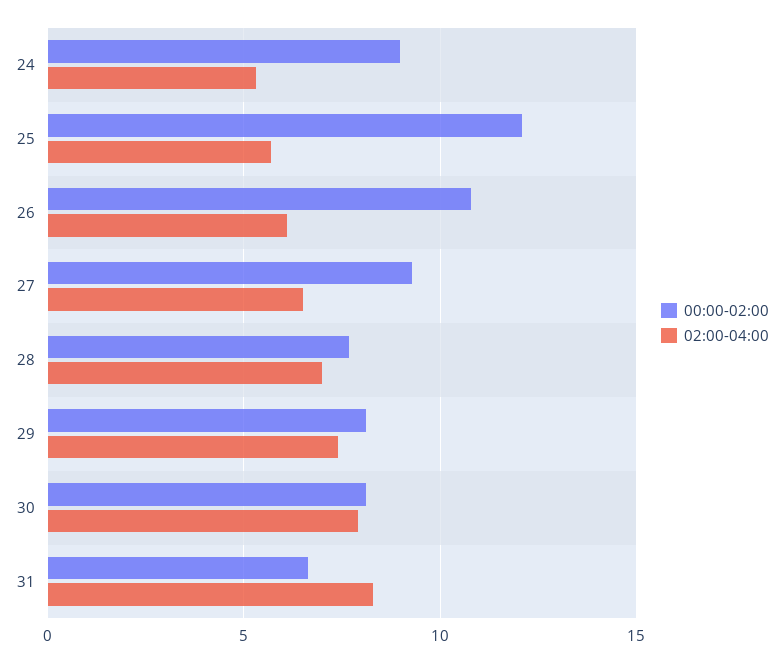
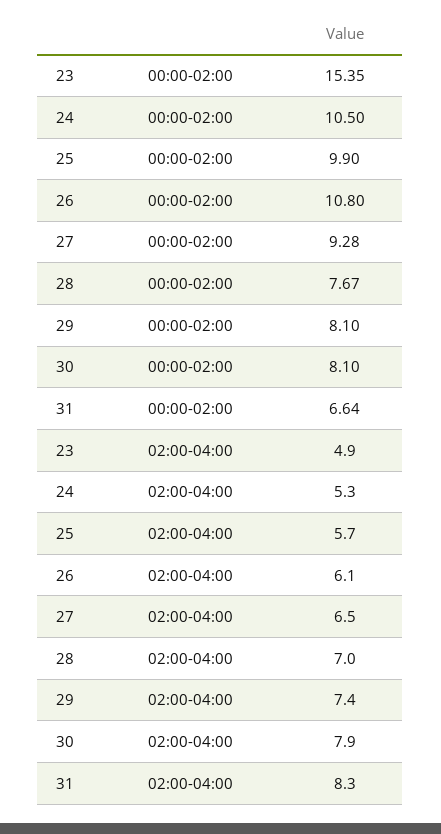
  {
    "00:00-02:00": {
-     "24": 9,
+     "24": 10.5,
-     "25": 12,
+     "25": 9.9,
      "26": 10.8,
      "27": 9.28,
      "28": 7.67,
      "29": 8.1,
      "30": 8.1,
-     "31": 6.64
+     "31": 6.64,
+     "23": 15.35
    },
    "02:00-04:00": {
      "24": 5.3,
      "25": 5.7,
      "26": 6.1,
      "27": 6.5,
      "28": 7,
      "29": 7.4,
      "30": 7.9,
-     "31": 8.3
+     "31": 8.3,
+     "23": 4.9
    }
  }

